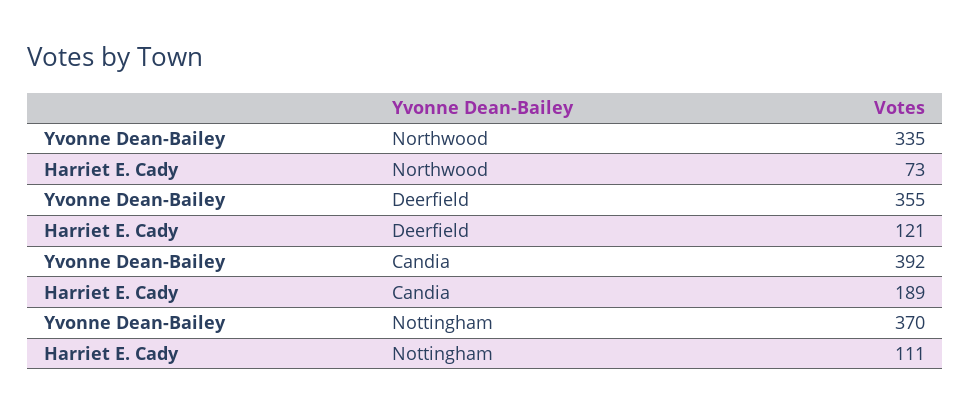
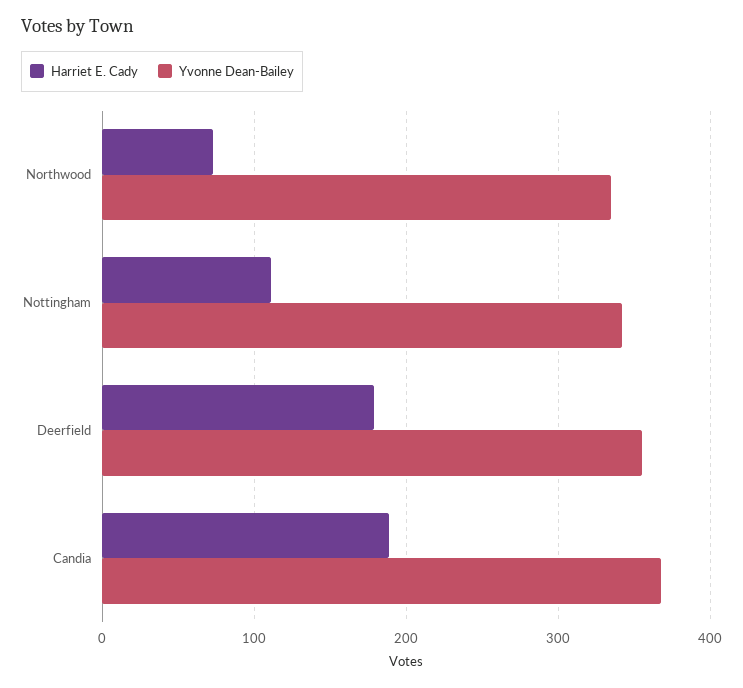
  {
    "Yvonne Dean-Bailey": {
      "Northwood": 335,
      "Deerfield": 355,
-     "Candia": 392,
+     "Candia": 370,
-     "Nottingham": 370
+     "Nottingham": 340
    },
    "Harriet E. Cady": {
      "Northwood": 73,
-     "Deerfield": 121,
+     "Deerfield": 180,
      "Candia": 189,
      "Nottingham": 111
    }
  }

